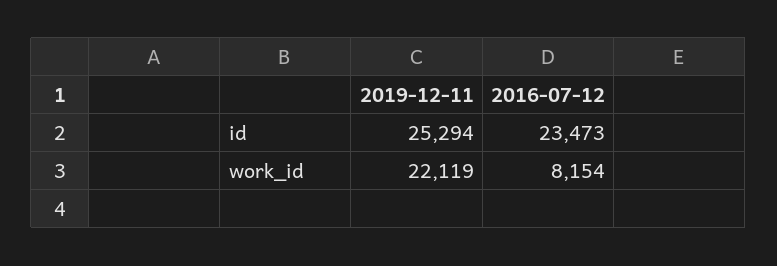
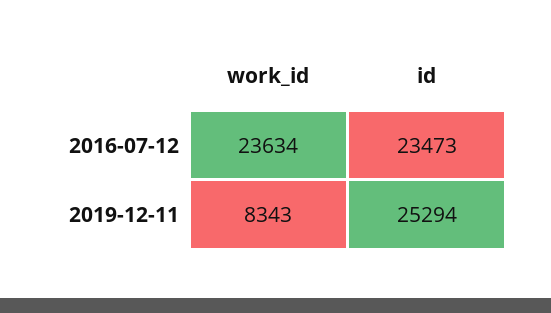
  {
    "2019-12-11": {
      "id": 25294,
-     "work_id": 22119
+     "work_id": 8343
    },
    "2016-07-12": {
      "id": 23473,
-     "work_id": 8154
+     "work_id": 23634
    }
  }

